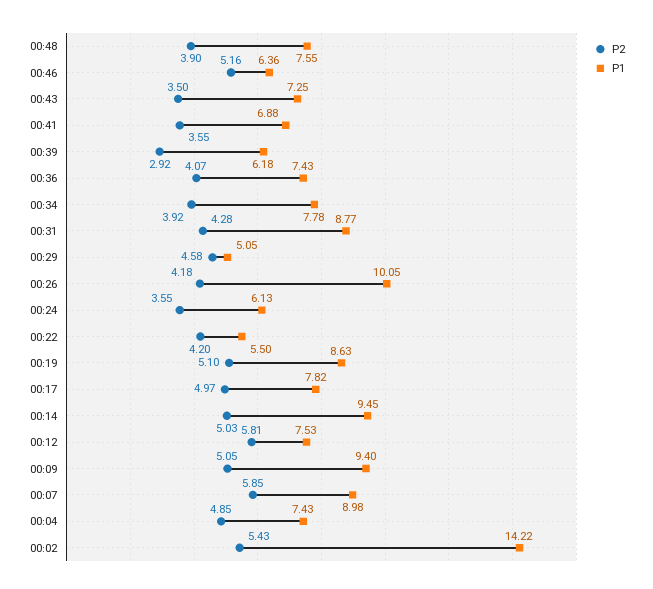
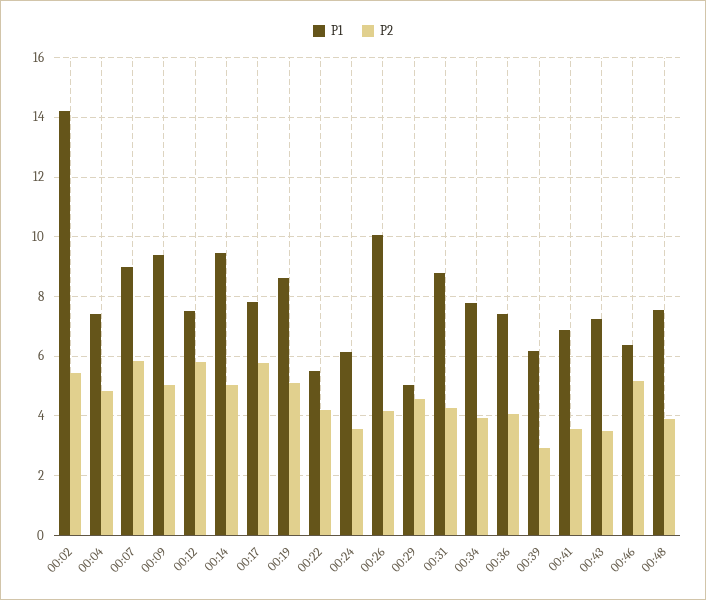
  {
    "P2": {
      "00:48": 3.9,
      "00:46": 5.16,
      "00:43": 3.5,
      "00:41": 3.55,
      "00:39": 2.92,
      "00:36": 4.07,
      "00:34": 3.92,
      "00:31": 4.28,
      "00:29": 4.58,
      "00:26": 4.18,
      "00:24": 3.55,
      "00:22": 4.2,
      "00:19": 5.1,
-     "00:17": 4.97,
+     "00:17": 5.75,
      "00:14": 5.03,
      "00:12": 5.81,
      "00:09": 5.05,
      "00:07": 5.85,
      "00:04": 4.85,
      "00:02": 5.43
    },
    "P1": {
      "00:48": 7.55,
      "00:46": 6.36,
      "00:43": 7.25,
      "00:41": 6.88,
      "00:39": 6.18,
      "00:36": 7.43,
      "00:34": 7.78,
      "00:31": 8.77,
      "00:29": 5.05,
      "00:26": 10.05,
      "00:24": 6.13,
      "00:22": 5.5,
      "00:19": 8.63,
      "00:17": 7.82,
      "00:14": 9.45,
      "00:12": 7.53,
      "00:09": 9.4,
      "00:07": 8.98,
      "00:04": 7.43,
      "00:02": 14.22
    }
  }

